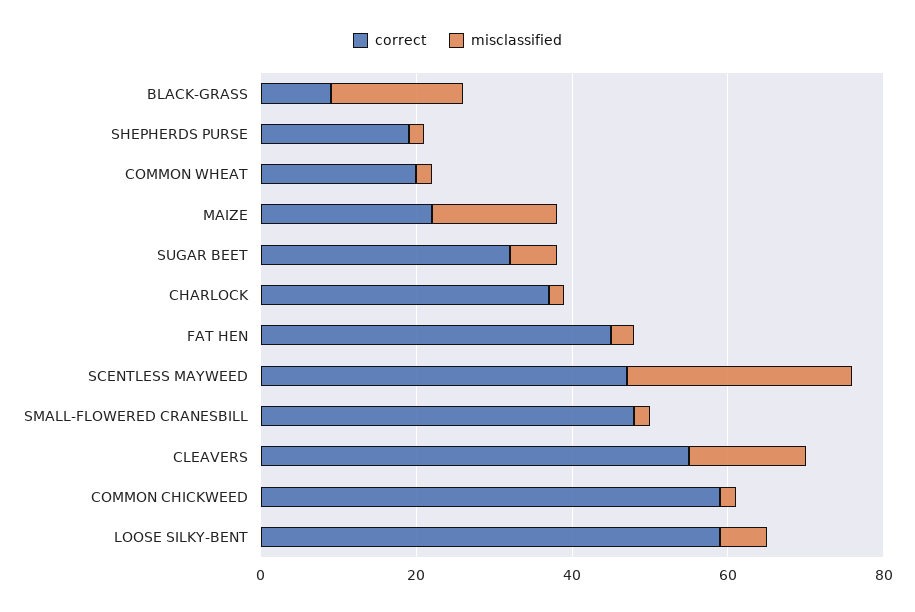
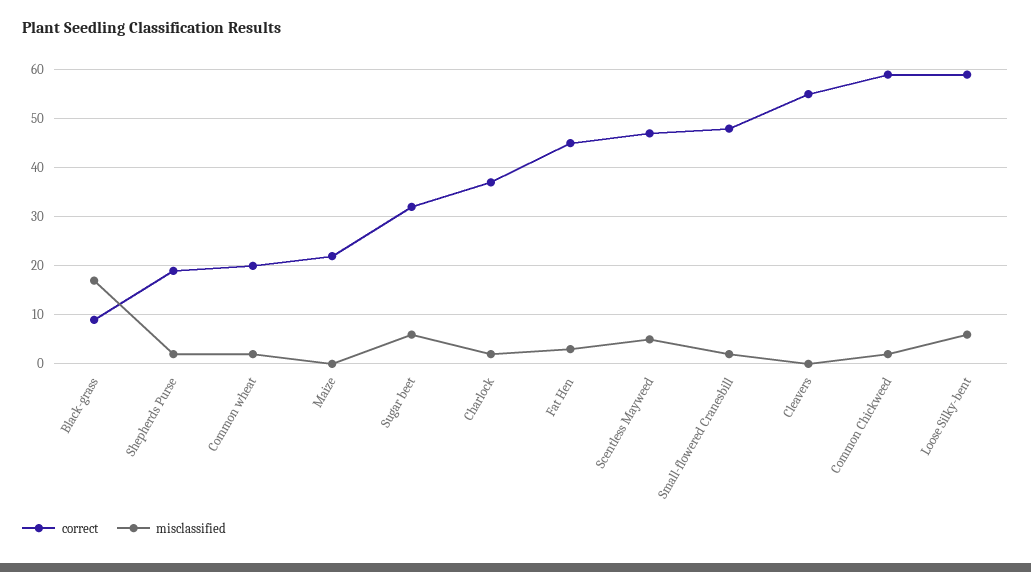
  {
    "correct": {
      "BLACK-GRASS": 10,
      "SHEPHERDS PURSE": 20,
      "COMMON WHEAT": 20,
      "MAIZE": 20,
      "SUGAR BEET": 30,
      "CHARLOCK": 35,
      "FAT HEN": 45,
      "SCENTLESS MAYWEED": 45,
      "SMALL-FLOWERED CRANESBILL": 50,
      "CLEAVERS": 55,
      "COMMON CHICKWEED": 60,
      "LOOSE SILKY-BENT": 60
    },
    "misclassified": {
      "BLACK-GRASS": 15,
      "SHEPHERDS PURSE": 0,
      "COMMON WHEAT": 0,
-     "MAIZE": 15,
+     "MAIZE": 0,
      "SUGAR BEET": 5,
      "CHARLOCK": 0,
      "FAT HEN": 5,
-     "SCENTLESS MAYWEED": 30,
+     "SCENTLESS MAYWEED": 5,
      "SMALL-FLOWERED CRANESBILL": 0,
-     "CLEAVERS": 15,
+     "CLEAVERS": 0,
      "COMMON CHICKWEED": 0,
      "LOOSE SILKY-BENT": 5
    }
  }

